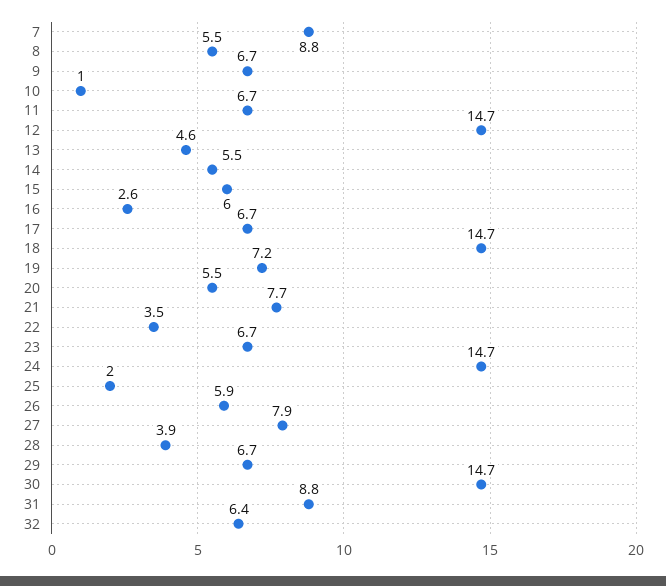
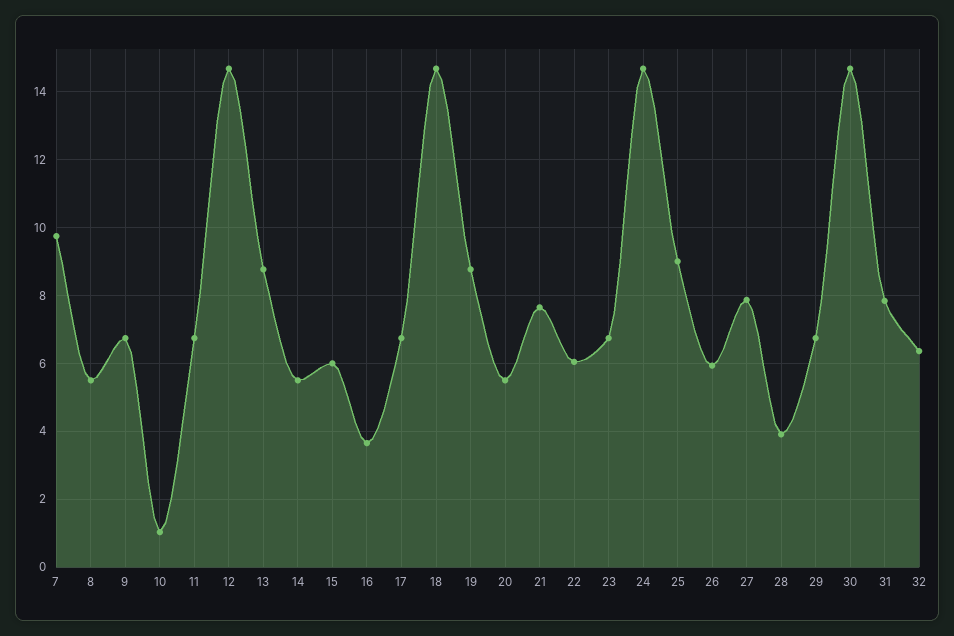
  {
-   "7": 8.8,
+   "7": 9.8,
    "8": 5.5,
    "9": 6.7,
    "10": 1,
    "11": 6.7,
    "12": 14.7,
-   "13": 4.6,
+   "13": 8.8,
    "14": 5.5,
    "15": 6,
-   "16": 2.6,
+   "16": 3.6,
    "17": 6.7,
    "18": 14.7,
-   "19": 7.2,
+   "19": 8.8,
    "20": 5.5,
    "21": 7.7,
-   "22": 3.5,
+   "22": 6,
    "23": 6.7,
    "24": 14.7,
-   "25": 2,
+   "25": 9,
    "26": 5.9,
    "27": 7.9,
    "28": 3.9,
    "29": 6.7,
    "30": 14.7,
-   "31": 8.8,
+   "31": 7.8,
    "32": 6.4
  }

